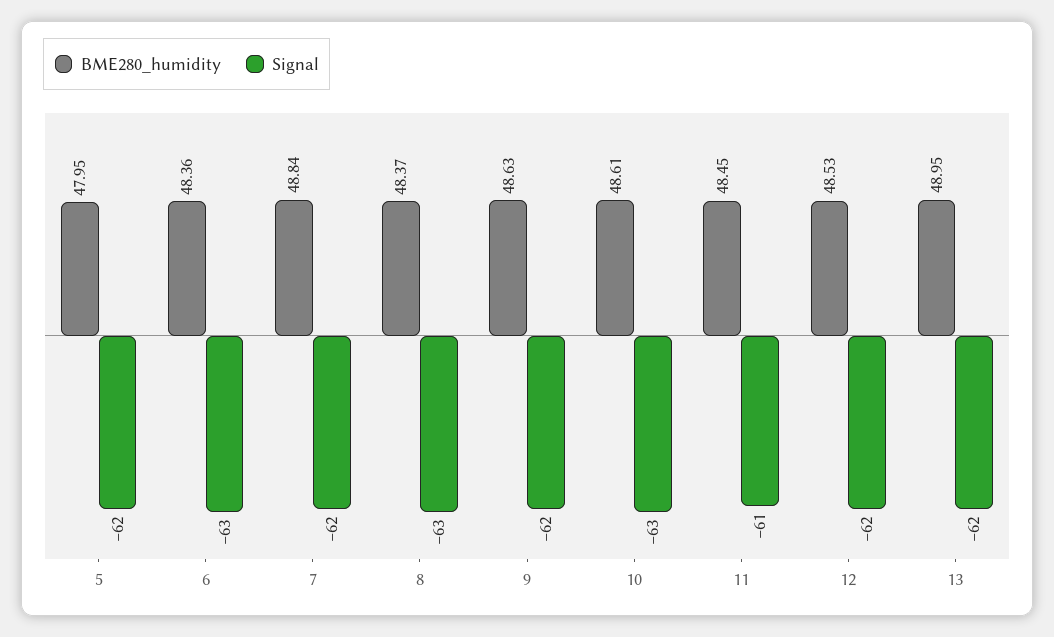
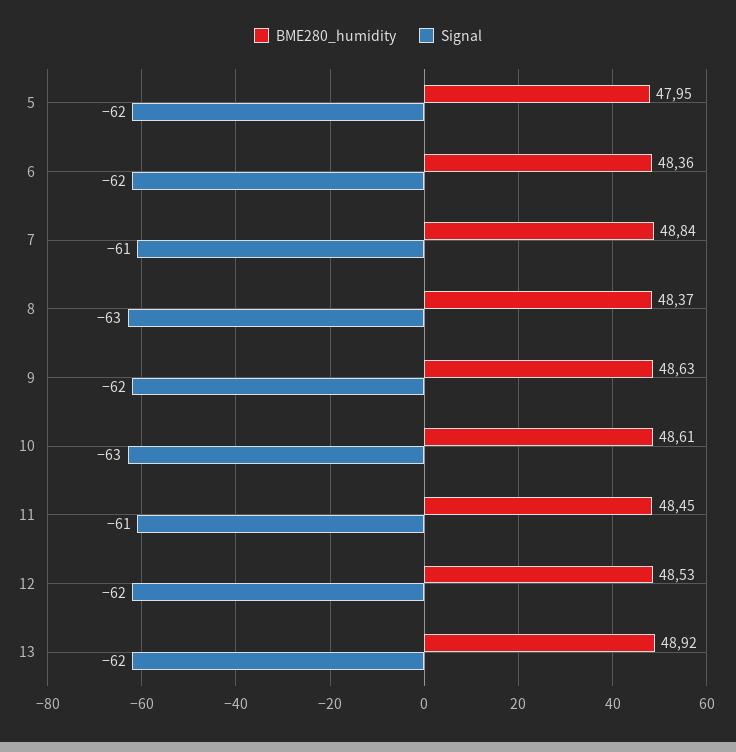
  {
    "BME280_humidity": {
      "5": 47.95,
      "6": 48.36,
      "7": 48.84,
      "8": 48.37,
      "9": 48.63,
      "10": 48.61,
      "11": 48.45,
      "12": 48.53,
-     "13": 48.95
+     "13": 48.92
    },
    "Signal": {
      "5": -62,
-     "6": -63,
+     "6": -62,
-     "7": -62,
+     "7": -61,
      "8": -63,
      "9": -62,
      "10": -63,
      "11": -61,
      "12": -62,
      "13": -62
    }
  }

